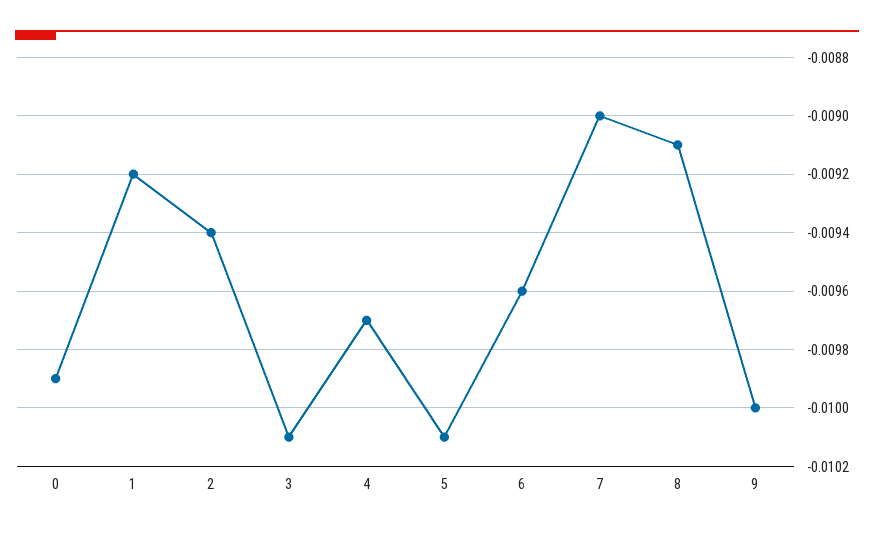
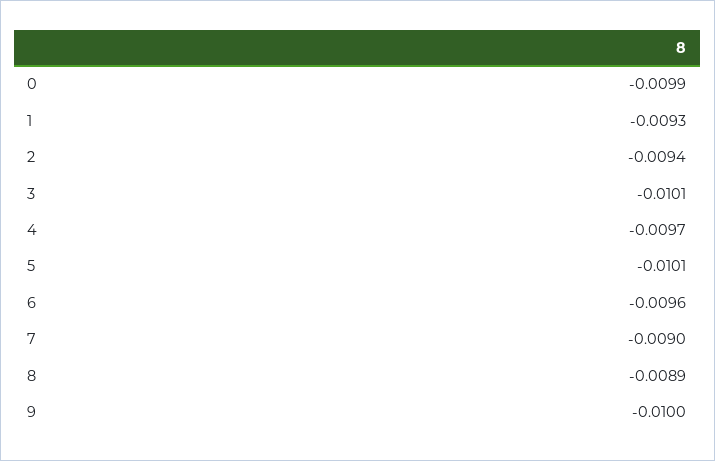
  {
    "0": -0.0099,
-   "1": -0.0092,
+   "1": -0.0093,
    "2": -0.0094,
    "3": -0.0101,
    "4": -0.0097,
    "5": -0.0101,
    "6": -0.0096,
    "7": -0.009,
-   "8": -0.0091,
+   "8": -0.0089,
    "9": -0.01
  }

